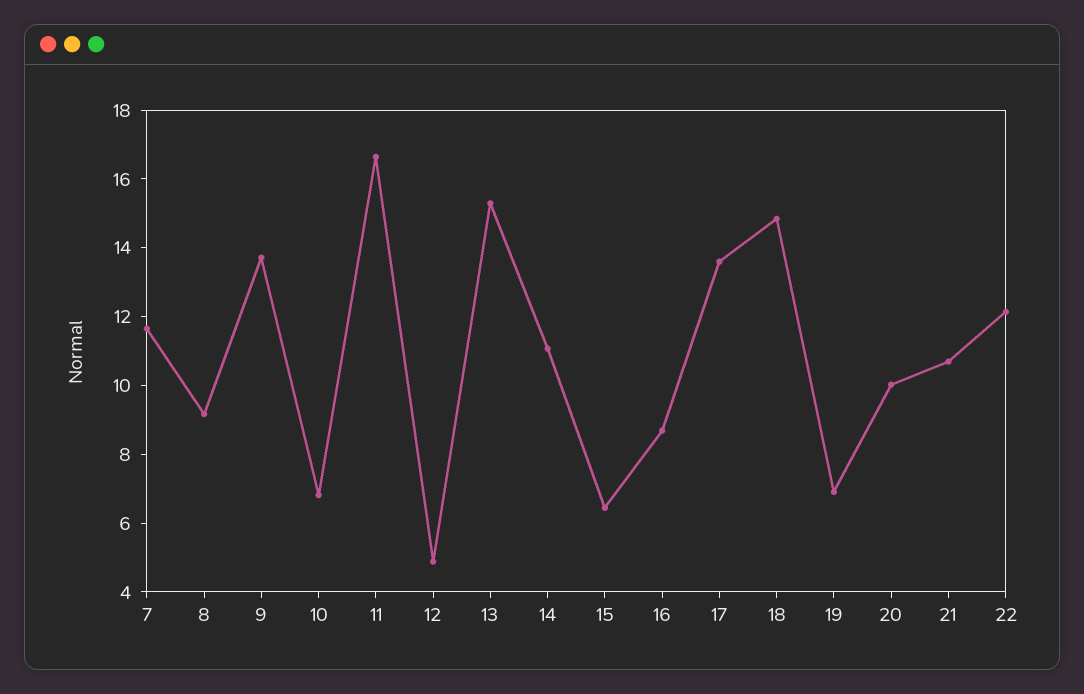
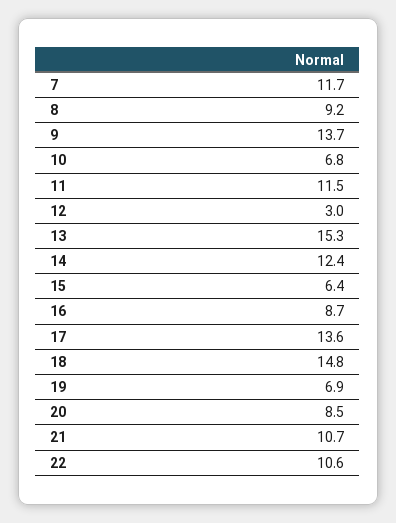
  {
    "7": 11.7,
    "8": 9.2,
    "9": 13.7,
    "10": 6.8,
-   "11": 16.5,
+   "11": 11.5,
-   "12": 5,
+   "12": 3,
    "13": 15.3,
-   "14": 11,
+   "14": 12.4,
    "15": 6.4,
    "16": 8.7,
    "17": 13.6,
    "18": 14.8,
    "19": 6.9,
-   "20": 10,
+   "20": 8.5,
    "21": 10.7,
-   "22": 12
+   "22": 10.6
  }

